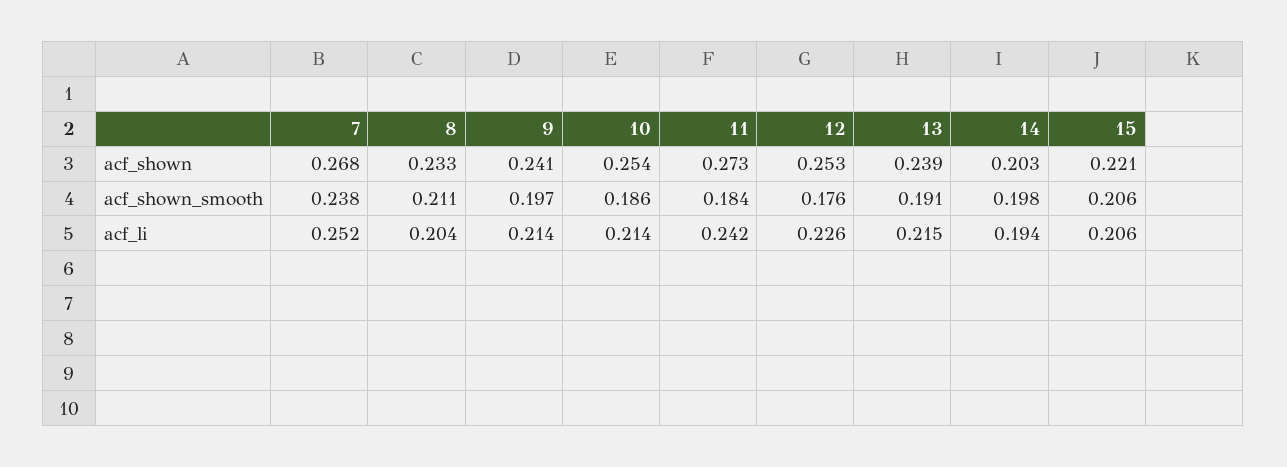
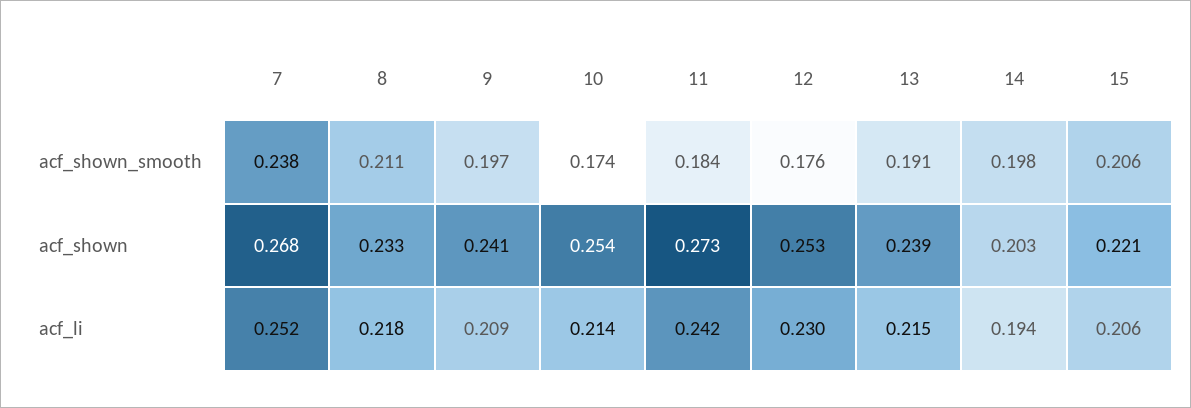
  {
    "7": {
      "acf_shown": 0.268,
      "acf_shown_smooth": 0.238,
      "acf_li": 0.252
    },
    "8": {
      "acf_shown": 0.233,
      "acf_shown_smooth": 0.211,
-     "acf_li": 0.204
+     "acf_li": 0.218
    },
    "9": {
      "acf_shown": 0.241,
      "acf_shown_smooth": 0.197,
-     "acf_li": 0.214
+     "acf_li": 0.209
    },
    "10": {
      "acf_shown": 0.254,
-     "acf_shown_smooth": 0.186,
+     "acf_shown_smooth": 0.174,
      "acf_li": 0.214
    },
    "11": {
      "acf_shown": 0.273,
      "acf_shown_smooth": 0.184,
      "acf_li": 0.242
    },
    "12": {
      "acf_shown": 0.253,
      "acf_shown_smooth": 0.176,
-     "acf_li": 0.226
+     "acf_li": 0.23
    },
    "13": {
      "acf_shown": 0.239,
      "acf_shown_smooth": 0.191,
      "acf_li": 0.215
    },
    "14": {
      "acf_shown": 0.203,
      "acf_shown_smooth": 0.198,
      "acf_li": 0.194
    },
    "15": {
      "acf_shown": 0.221,
      "acf_shown_smooth": 0.206,
      "acf_li": 0.206
    }
  }

